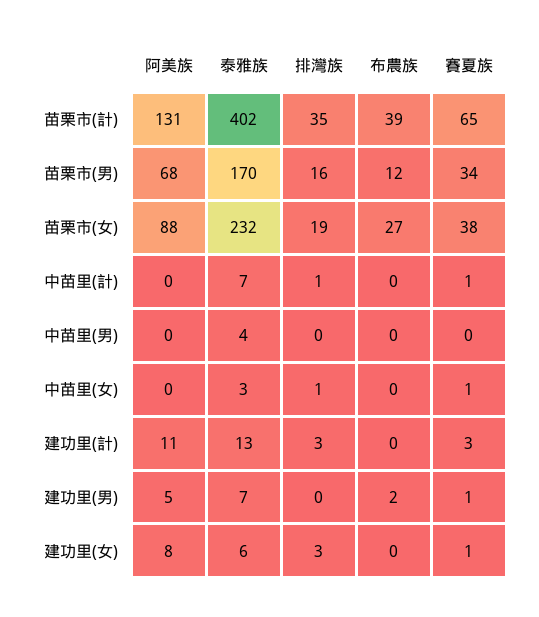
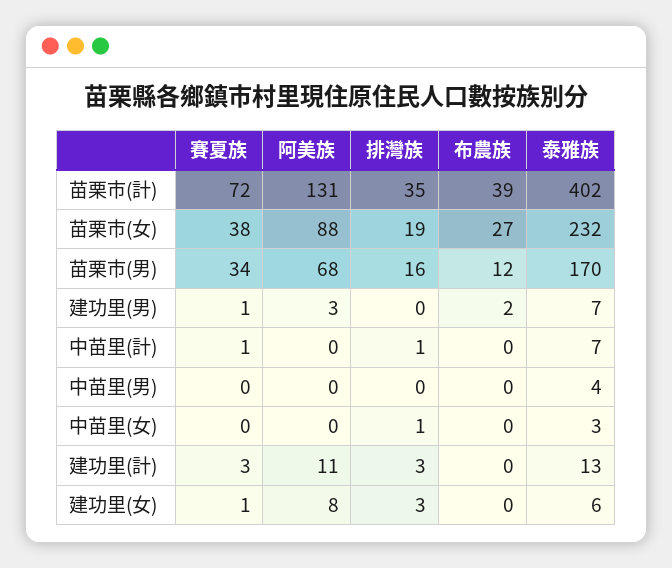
  {
    "阿美族": {
      "苗栗市(計)": 131,
      "苗栗市(男)": 68,
      "苗栗市(女)": 88,
      "中苗里(計)": 0,
      "中苗里(男)": 0,
      "中苗里(女)": 0,
      "建功里(計)": 11,
-     "建功里(男)": 5,
+     "建功里(男)": 3,
      "建功里(女)": 8
    },
    "泰雅族": {
      "苗栗市(計)": 402,
      "苗栗市(男)": 170,
      "苗栗市(女)": 232,
      "中苗里(計)": 7,
      "中苗里(男)": 4,
      "中苗里(女)": 3,
      "建功里(計)": 13,
      "建功里(男)": 7,
      "建功里(女)": 6
    },
    "排灣族": {
      "苗栗市(計)": 35,
      "苗栗市(男)": 16,
      "苗栗市(女)": 19,
      "中苗里(計)": 1,
      "中苗里(男)": 0,
      "中苗里(女)": 1,
      "建功里(計)": 3,
      "建功里(男)": 0,
      "建功里(女)": 3
    },
    "布農族": {
      "苗栗市(計)": 39,
      "苗栗市(男)": 12,
      "苗栗市(女)": 27,
      "中苗里(計)": 0,
      "中苗里(男)": 0,
      "中苗里(女)": 0,
      "建功里(計)": 0,
      "建功里(男)": 2,
      "建功里(女)": 0
    },
    "賽夏族": {
-     "苗栗市(計)": 65,
+     "苗栗市(計)": 72,
      "苗栗市(男)": 34,
      "苗栗市(女)": 38,
      "中苗里(計)": 1,
      "中苗里(男)": 0,
-     "中苗里(女)": 1,
+     "中苗里(女)": 0,
      "建功里(計)": 3,
      "建功里(男)": 1,
      "建功里(女)": 1
    }
  }

